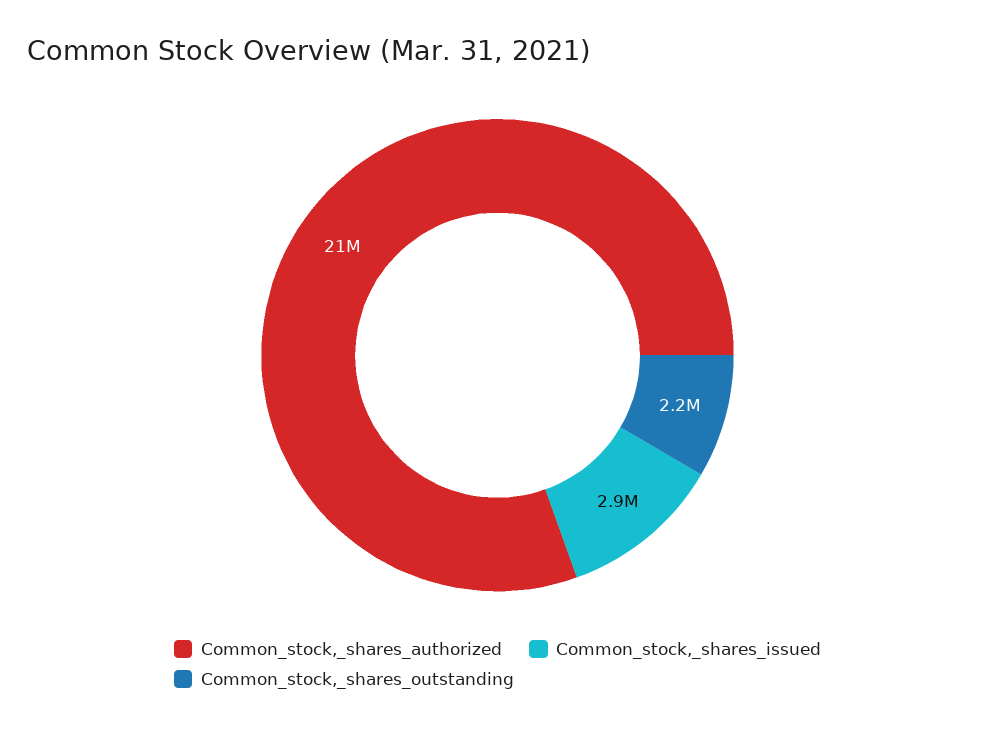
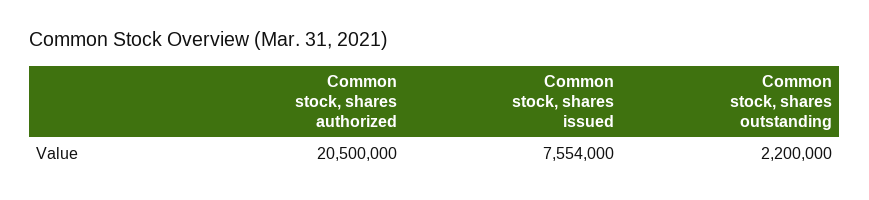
  {
    "Common_stock,_shares_authorized": 20500000,
-   "Common_stock,_shares_issued": 2900000,
+   "Common_stock,_shares_issued": 7554000,
    "Common_stock,_shares_outstanding": 2200000
  }

